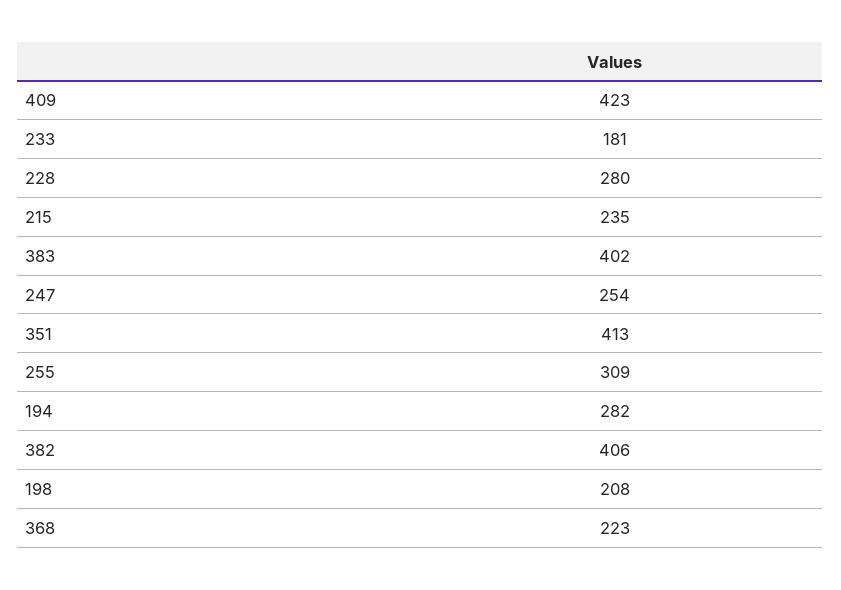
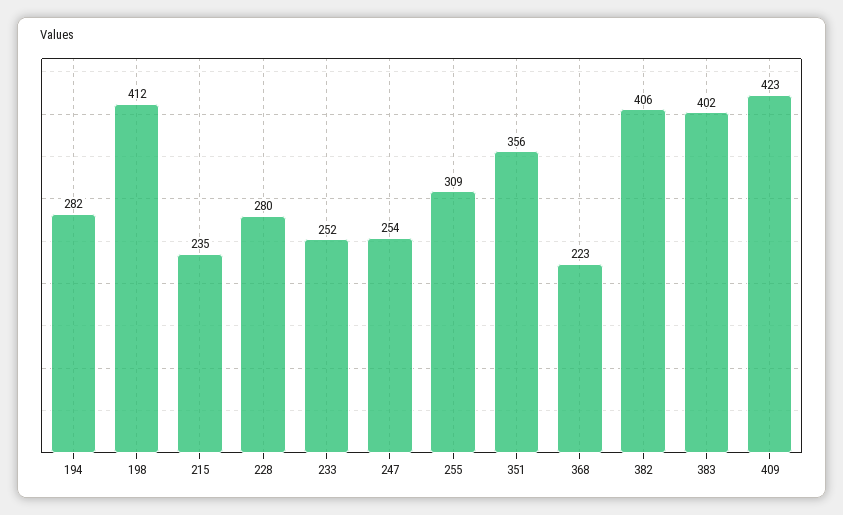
  {
    "409": 423,
-   "233": 181,
+   "233": 252,
    "228": 280,
    "215": 235,
    "383": 402,
    "247": 254,
-   "351": 413,
+   "351": 356,
    "255": 309,
    "194": 282,
    "382": 406,
-   "198": 208,
+   "198": 412,
    "368": 223
  }

